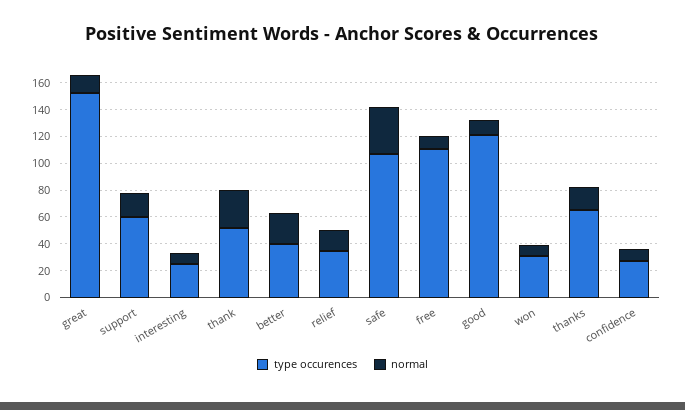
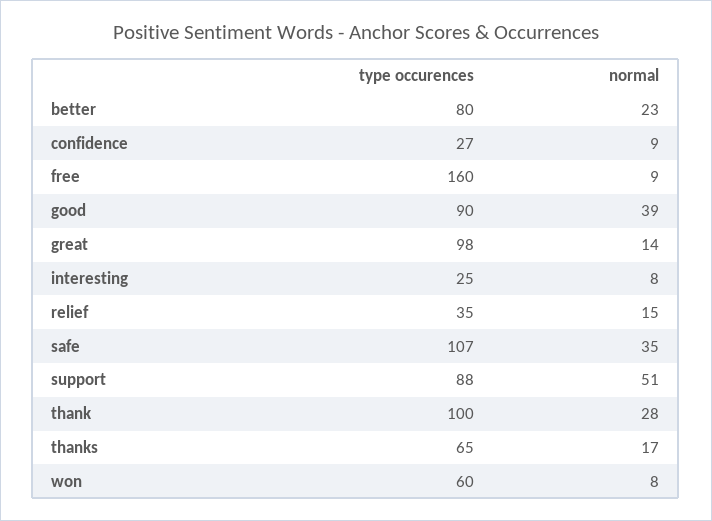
  {
    "type occurences": {
-     "great": 150,
+     "great": 98,
-     "support": 60,
+     "support": 88,
      "interesting": 25,
-     "thank": 50,
+     "thank": 100,
-     "better": 40,
+     "better": 80,
      "relief": 35,
      "safe": 107,
-     "free": 110,
+     "free": 160,
-     "good": 120,
+     "good": 90,
-     "won": 30,
+     "won": 60,
      "thanks": 65,
      "confidence": 27
    },
    "normal": {
      "great": 14,
-     "support": 20,
+     "support": 51,
      "interesting": 8,
      "thank": 28,
      "better": 23,
      "relief": 15,
      "safe": 35,
      "free": 9,
-     "good": 10,
+     "good": 39,
      "won": 8,
      "thanks": 17,
      "confidence": 9
    }
  }

